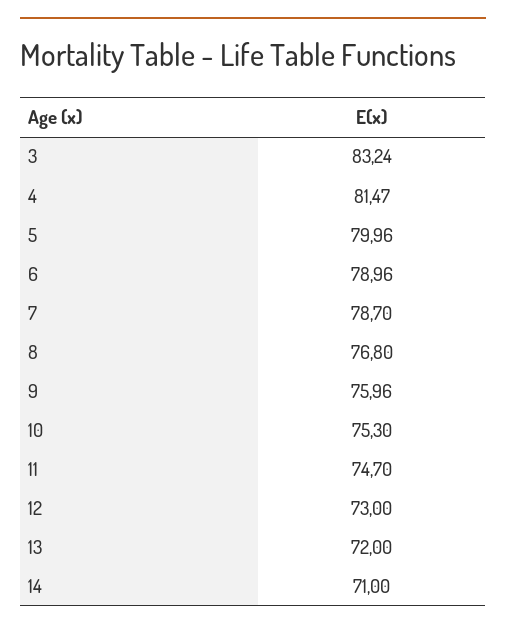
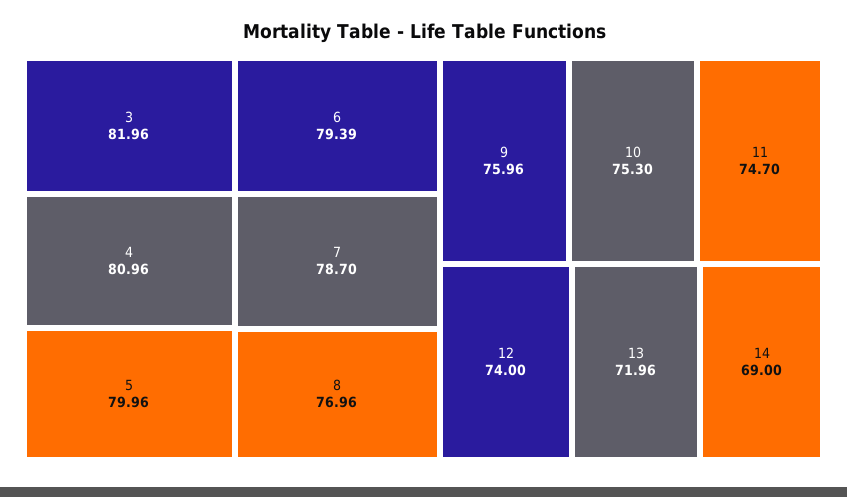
  {
-   "3": 83.24,
+   "3": 81.96,
-   "4": 81.47,
+   "4": 80.96,
    "5": 79.96,
-   "6": 78.96,
+   "6": 79.39,
    "7": 78.7,
-   "8": 76.8,
+   "8": 76.96,
    "9": 75.96,
    "10": 75.3,
    "11": 74.7,
-   "12": 73,
+   "12": 74,
-   "13": 72,
+   "13": 71.96,
-   "14": 71
+   "14": 69
  }

